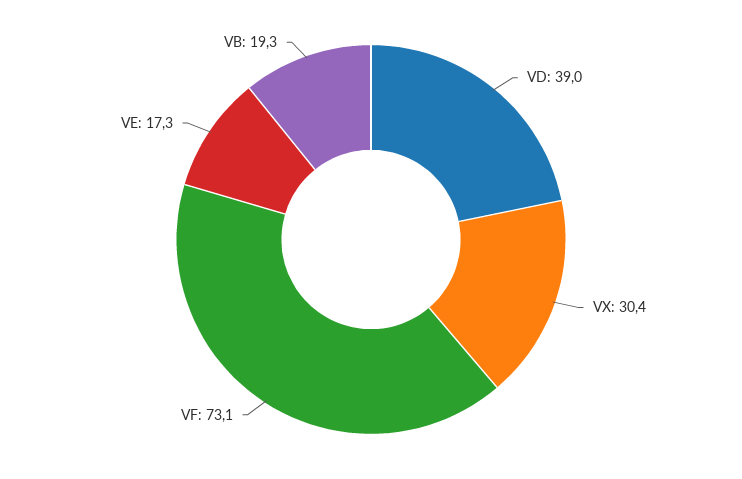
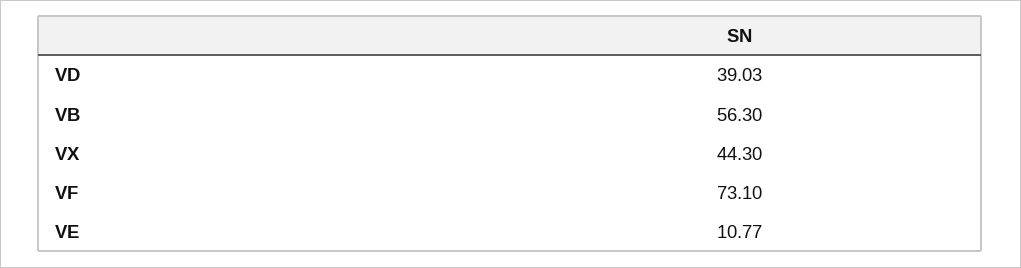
  {
    "VD": 39.03,
-   "VX": 30.4,
+   "VX": 44.3,
    "VF": 73.1,
-   "VE": 17.3,
+   "VE": 10.77,
-   "VB": 19.3
+   "VB": 56.3
  }

